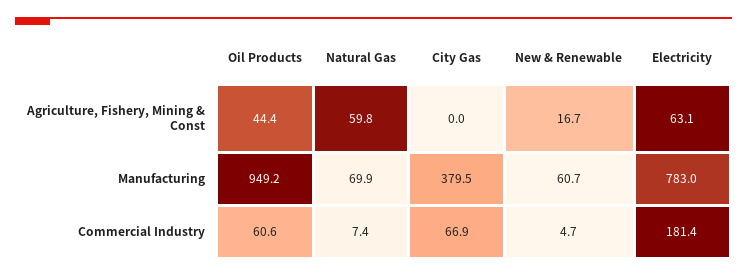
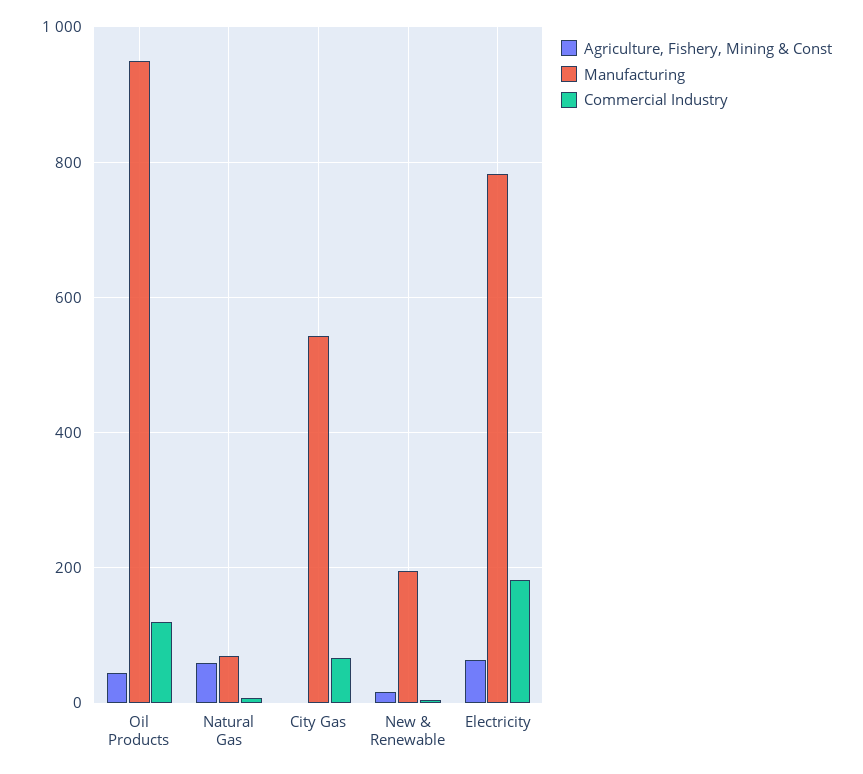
  {
    "Agriculture, Fishery, Mining & Const": {
      "Oil Products": 44.4,
      "Natural Gas": 59.8,
      "City Gas": 0,
      "New & Renewable": 16.7,
      "Electricity": 63.1
    },
    "Manufacturing": {
      "Oil Products": 949.2,
      "Natural Gas": 69.9,
-     "City Gas": 379.5,
+     "City Gas": 540,
-     "New & Renewable": 60.7,
+     "New & Renewable": 200,
      "Electricity": 783
    },
    "Commercial Industry": {
-     "Oil Products": 60.6,
+     "Oil Products": 120,
      "Natural Gas": 7.4,
      "City Gas": 66.9,
      "New & Renewable": 4.7,
      "Electricity": 181.4
    }
  }

